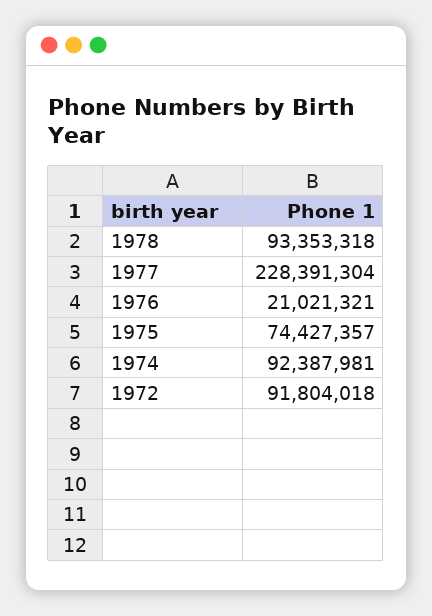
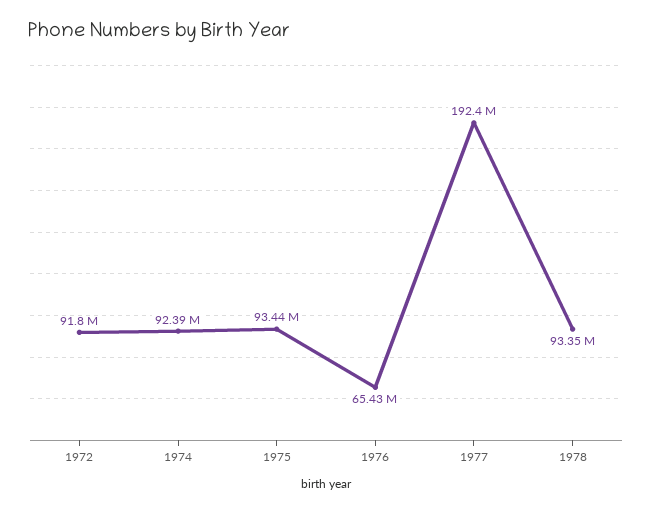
  {
    "1978": 93353318,
-   "1977": 228391304,
+   "1977": 192400000,
-   "1976": 21021321,
+   "1976": 65430000,
-   "1975": 74427357,
+   "1975": 93440000,
    "1974": 92387981,
    "1972": 91804018
  }

